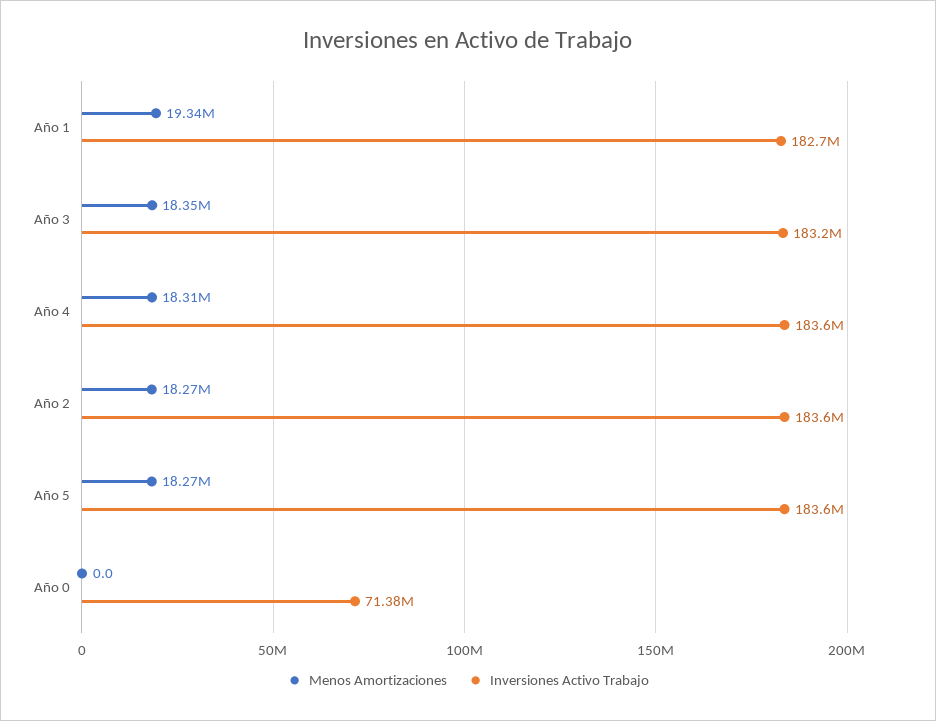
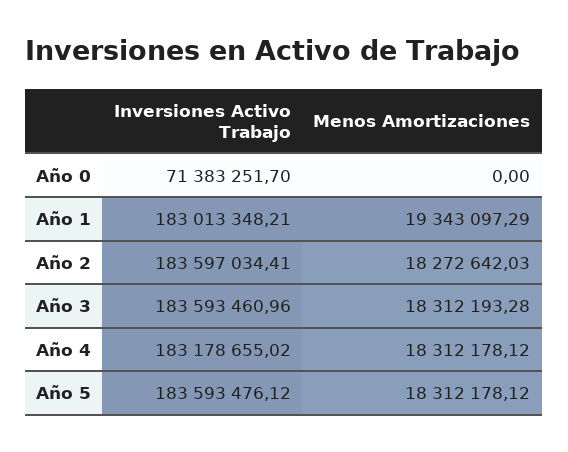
  {
    "Menos Amortizaciones": {
      "Año 1": 19343097.29,
-     "Año 3": 18350000,
+     "Año 3": 18312193.28,
      "Año 4": 18312178.12,
      "Año 2": 18272642.03,
-     "Año 5": 18270000,
+     "Año 5": 18312178.12,
      "Año 0": 0
    },
    "Inversiones Activo Trabajo": {
-     "Año 1": 182700000,
+     "Año 1": 183013348.21,
-     "Año 3": 183200000,
+     "Año 3": 183593460.96,
-     "Año 4": 183600000,
+     "Año 4": 183178655.02,
      "Año 2": 183597034.41,
      "Año 5": 183593476.12,
      "Año 0": 71383251.7
    }
  }

